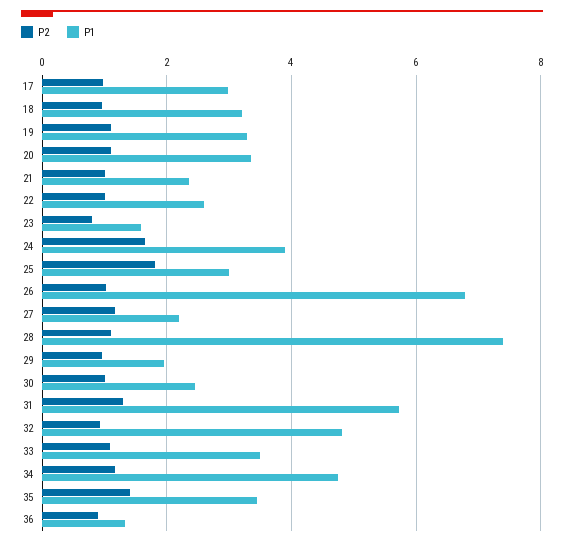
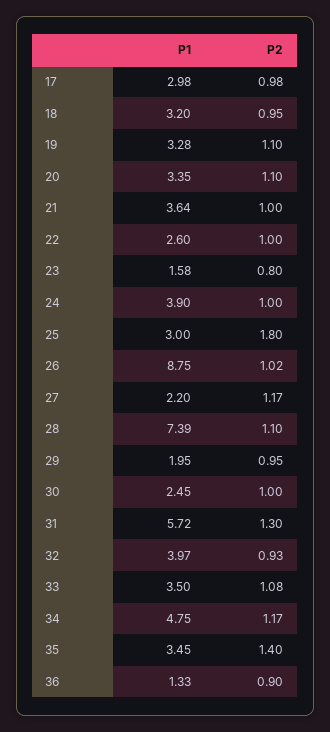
  {
    "P2": {
      "17": 0.98,
      "18": 0.95,
      "19": 1.1,
      "20": 1.1,
      "21": 1,
      "22": 1,
      "23": 0.8,
-     "24": 1.6,
+     "24": 1,
      "25": 1.8,
      "26": 1.02,
      "27": 1.17,
      "28": 1.1,
      "29": 0.95,
      "30": 1,
      "31": 1.3,
      "32": 0.93,
      "33": 1.08,
      "34": 1.17,
      "35": 1.4,
      "36": 0.9
    },
    "P1": {
      "17": 2.98,
      "18": 3.2,
      "19": 3.28,
      "20": 3.35,
-     "21": 2.4,
+     "21": 3.64,
      "22": 2.6,
      "23": 1.58,
      "24": 3.9,
      "25": 3,
-     "26": 6.8,
+     "26": 8.75,
      "27": 2.2,
      "28": 7.39,
      "29": 1.95,
      "30": 2.45,
      "31": 5.72,
-     "32": 4.8,
+     "32": 3.97,
      "33": 3.5,
      "34": 4.75,
      "35": 3.45,
      "36": 1.33
    }
  }

